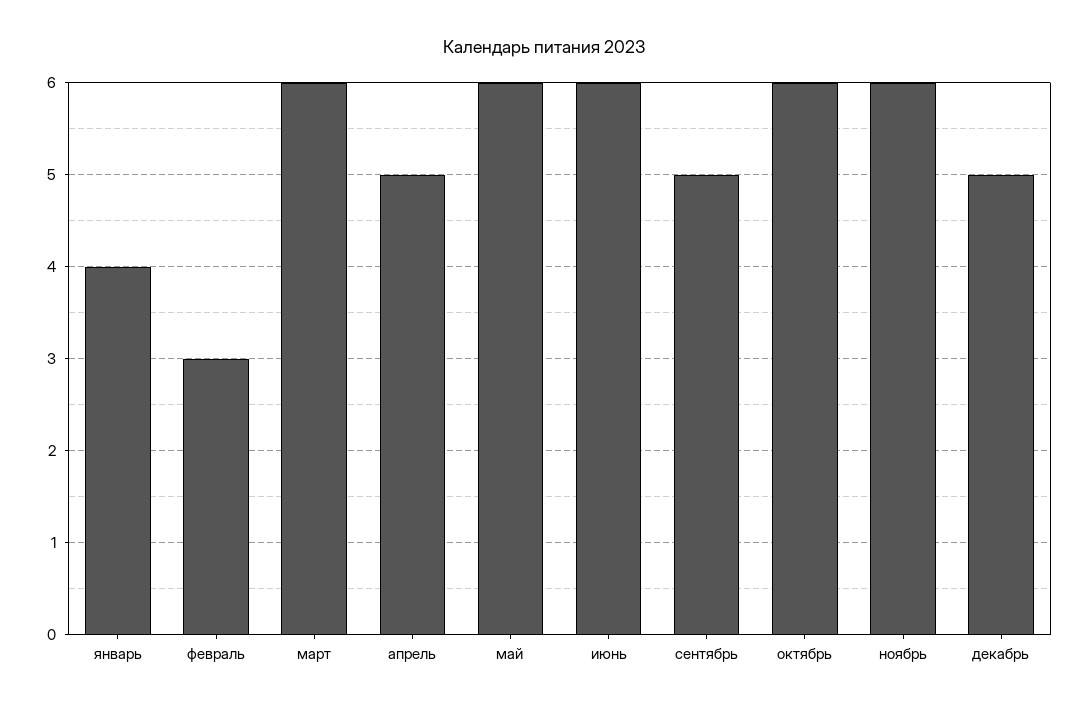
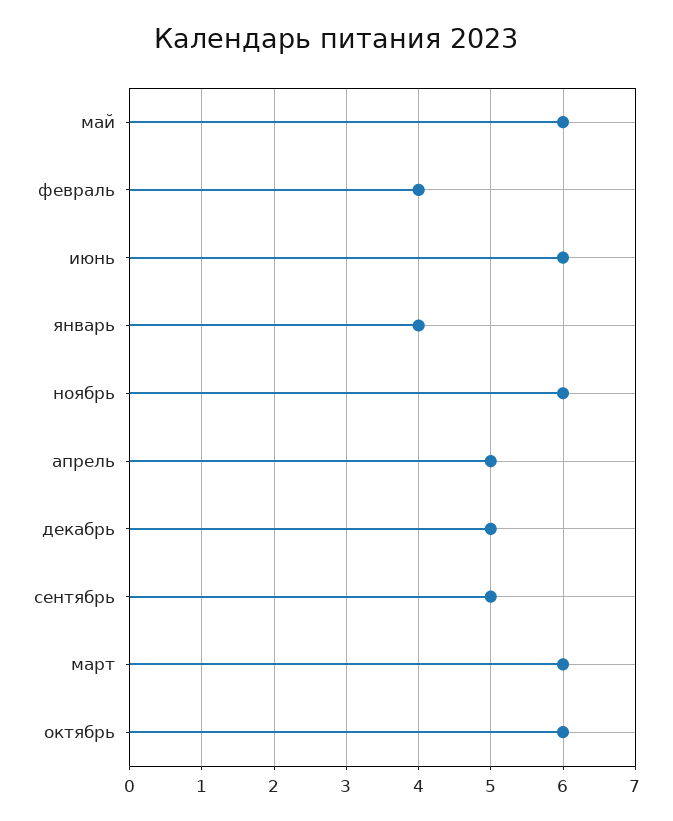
  {
    "январь": 4,
-   "февраль": 3,
+   "февраль": 4,
    "март": 6,
    "апрель": 5,
    "май": 6,
    "июнь": 6,
    "сентябрь": 5,
    "октябрь": 6,
    "ноябрь": 6,
    "декабрь": 5
  }

